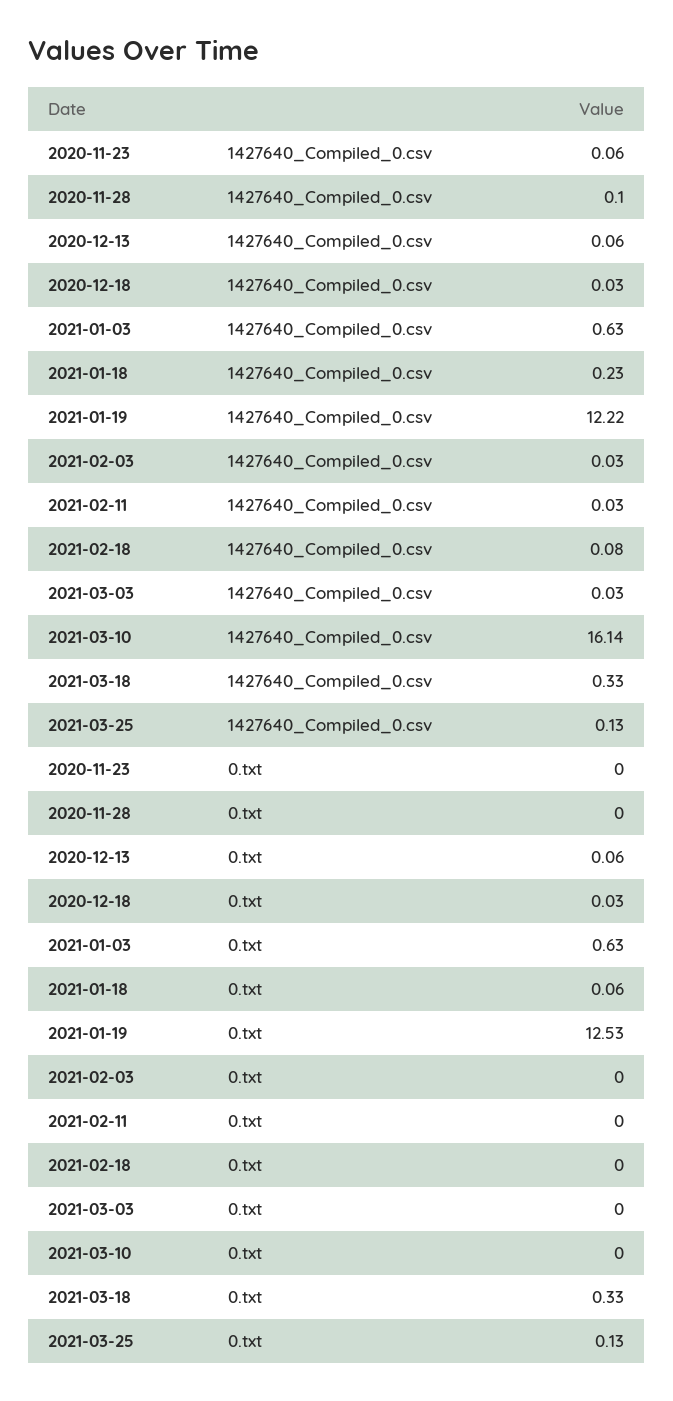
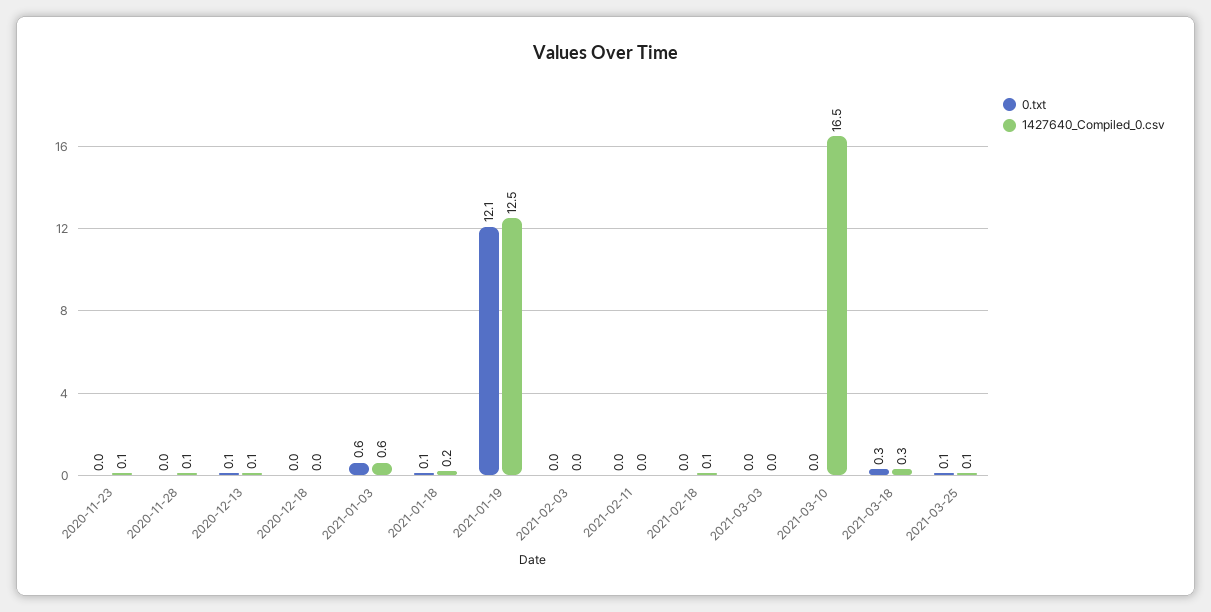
  {
    "1427640_Compiled_0.csv": {
      "2020-11-23": 0.06,
      "2020-11-28": 0.1,
      "2020-12-13": 0.06,
      "2020-12-18": 0.03,
      "2021-01-03": 0.63,
      "2021-01-18": 0.23,
-     "2021-01-19": 12.22,
+     "2021-01-19": 12.5,
      "2021-02-03": 0.03,
      "2021-02-11": 0.03,
      "2021-02-18": 0.08,
      "2021-03-03": 0.03,
-     "2021-03-10": 16.14,
+     "2021-03-10": 16.5,
      "2021-03-18": 0.33,
      "2021-03-25": 0.13
    },
    "0.txt": {
      "2020-11-23": 0,
      "2020-11-28": 0,
      "2020-12-13": 0.06,
      "2020-12-18": 0.03,
      "2021-01-03": 0.63,
      "2021-01-18": 0.06,
-     "2021-01-19": 12.53,
+     "2021-01-19": 12.1,
      "2021-02-03": 0,
      "2021-02-11": 0,
      "2021-02-18": 0,
      "2021-03-03": 0,
      "2021-03-10": 0,
      "2021-03-18": 0.33,
      "2021-03-25": 0.13
    }
  }

